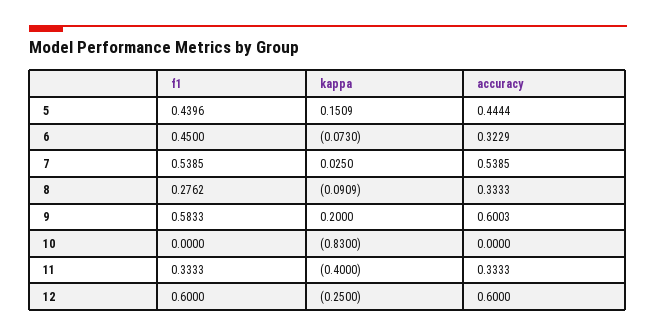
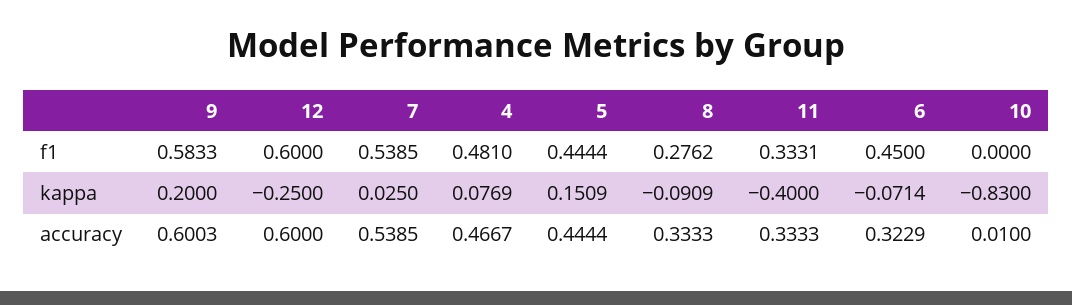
  {
    "f1": {
-     "5": 0.4396,
+     "5": 0.4444,
      "6": 0.45,
      "7": 0.5385,
      "8": 0.2762,
      "9": 0.5833,
      "10": 0,
-     "11": 0.3333,
+     "11": 0.3331,
-     "12": 0.6
+     "12": 0.6,
+     "4": 0.481
    },
    "kappa": {
      "5": 0.1509,
-     "6": -0.073,
+     "6": -0.0714,
      "7": 0.025,
      "8": -0.0909,
      "9": 0.2,
      "10": -0.83,
      "11": -0.4,
-     "12": -0.25
+     "12": -0.25,
+     "4": 0.0769
    },
    "accuracy": {
      "5": 0.4444,
      "6": 0.3229,
      "7": 0.5385,
      "8": 0.3333,
      "9": 0.6003,
-     "10": 0,
+     "10": 0.01,
      "11": 0.3333,
-     "12": 0.6
+     "12": 0.6,
+     "4": 0.4667
    }
  }

